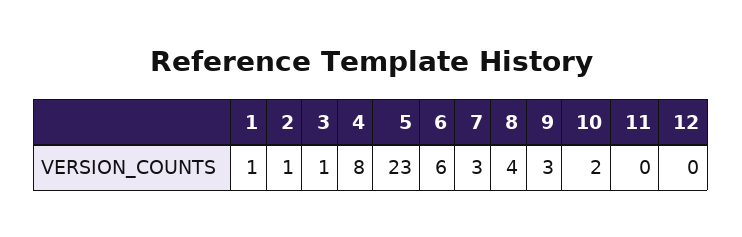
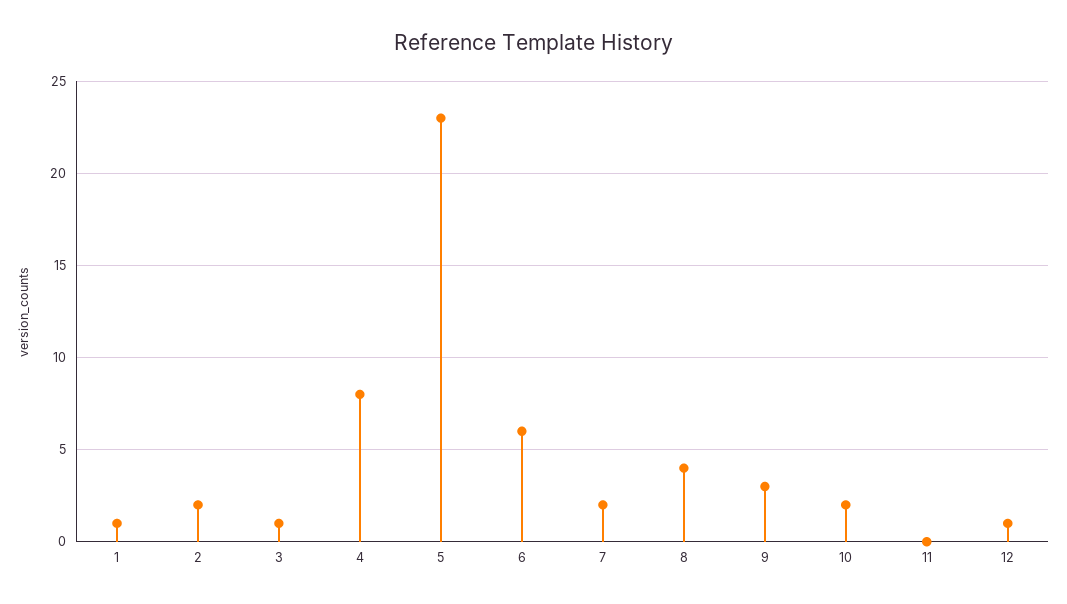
  {
    "1": 1,
-   "2": 1,
+   "2": 2,
    "3": 1,
    "4": 8,
    "5": 23,
    "6": 6,
-   "7": 3,
+   "7": 2,
    "8": 4,
    "9": 3,
    "10": 2,
    "11": 0,
-   "12": 0
+   "12": 1
  }

